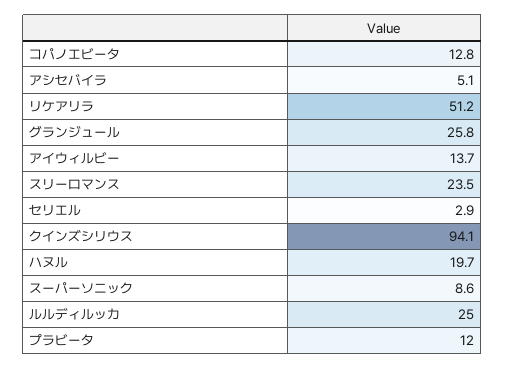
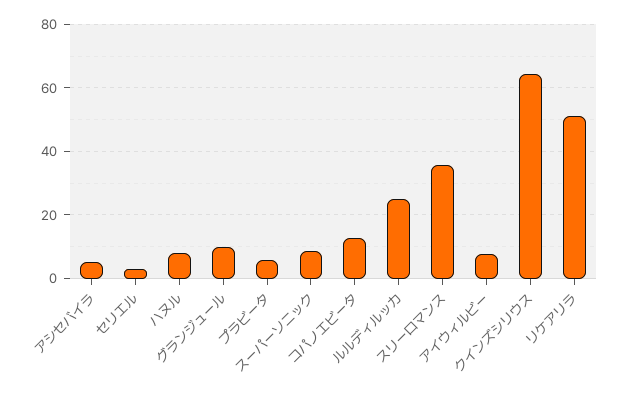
  {
    "コパノエビータ": 12.8,
    "アシセバイラ": 5.1,
    "リケアリラ": 51.2,
-   "グランジュール": 25.8,
+   "グランジュール": 10,
-   "アイウィルビー": 13.7,
+   "アイウィルビー": 8,
-   "スリーロマンス": 23.5,
+   "スリーロマンス": 36,
    "セリエル": 2.9,
-   "クインズシリウス": 94.1,
+   "クインズシリウス": 64,
-   "ハヌル": 19.7,
+   "ハヌル": 8,
    "スーパーソニック": 8.6,
    "ルルディルッカ": 25,
-   "プラビータ": 12
+   "プラビータ": 6
  }

